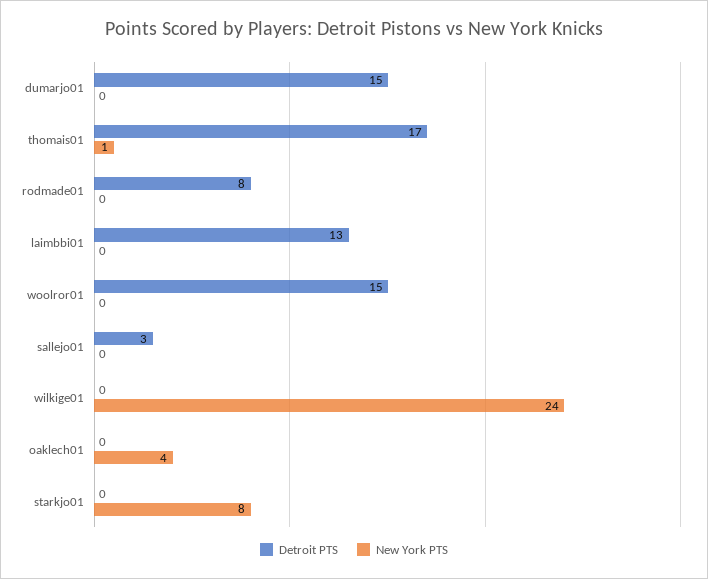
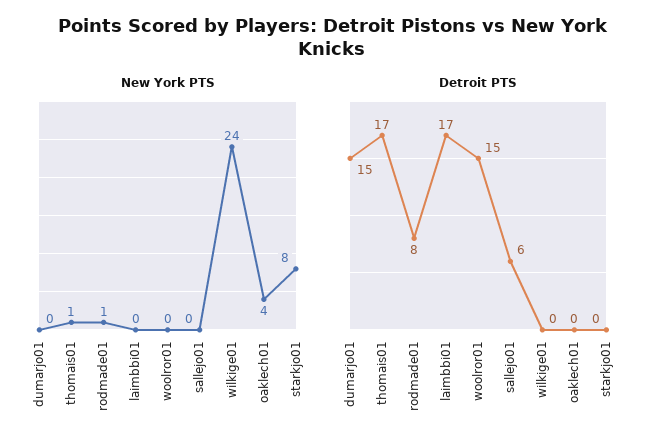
  {
    "Detroit PTS": {
      "dumarjo01": 15,
      "thomais01": 17,
      "rodmade01": 8,
-     "laimbbi01": 13,
+     "laimbbi01": 17,
      "woolror01": 15,
-     "sallejo01": 3,
+     "sallejo01": 6,
      "wilkige01": 0,
      "oaklech01": 0,
      "starkjo01": 0
    },
    "New York PTS": {
      "dumarjo01": 0,
      "thomais01": 1,
-     "rodmade01": 0,
+     "rodmade01": 1,
      "laimbbi01": 0,
      "woolror01": 0,
      "sallejo01": 0,
      "wilkige01": 24,
      "oaklech01": 4,
      "starkjo01": 8
    }
  }

